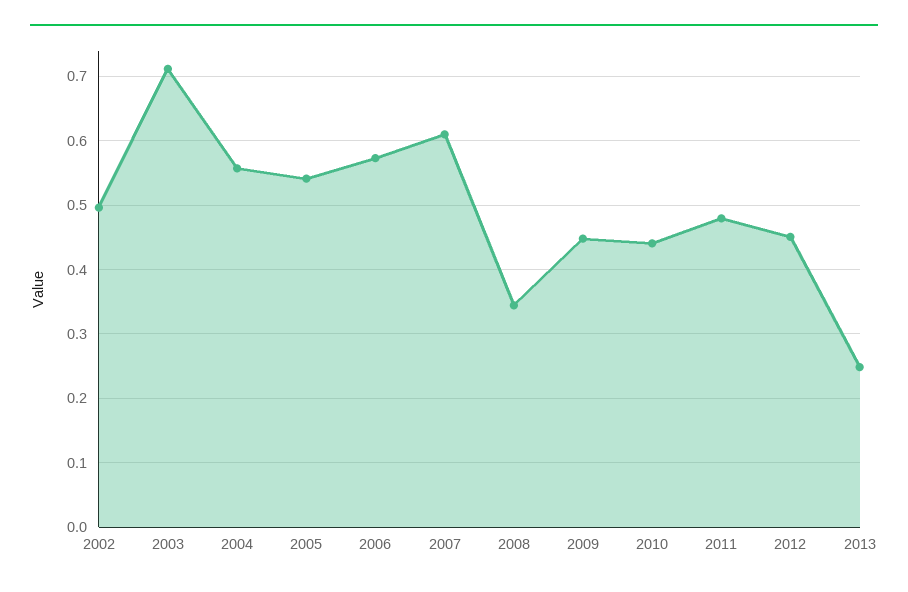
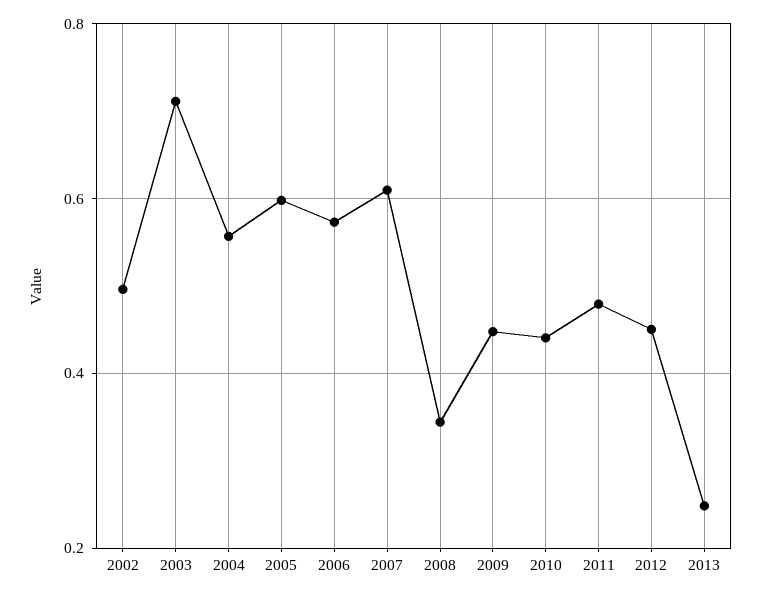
  {
    "2002": 0.5,
    "2003": 0.71,
    "2004": 0.56,
-   "2005": 0.54,
+   "2005": 0.6,
    "2006": 0.57,
    "2007": 0.61,
    "2008": 0.34,
    "2009": 0.45,
    "2010": 0.44,
    "2011": 0.48,
    "2012": 0.45,
    "2013": 0.25
  }

